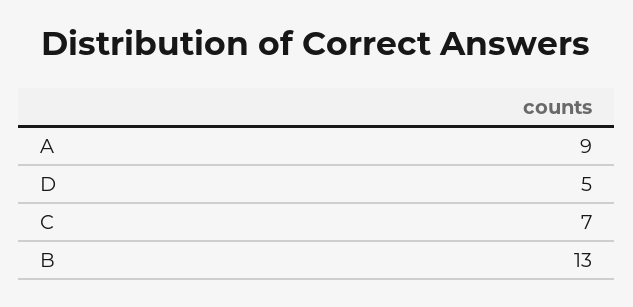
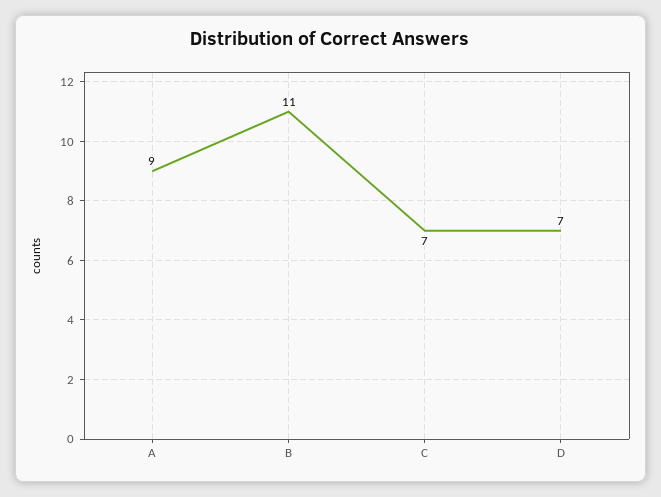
  {
    "A": 9,
-   "D": 5,
+   "D": 7,
    "C": 7,
-   "B": 13
+   "B": 11
  }

